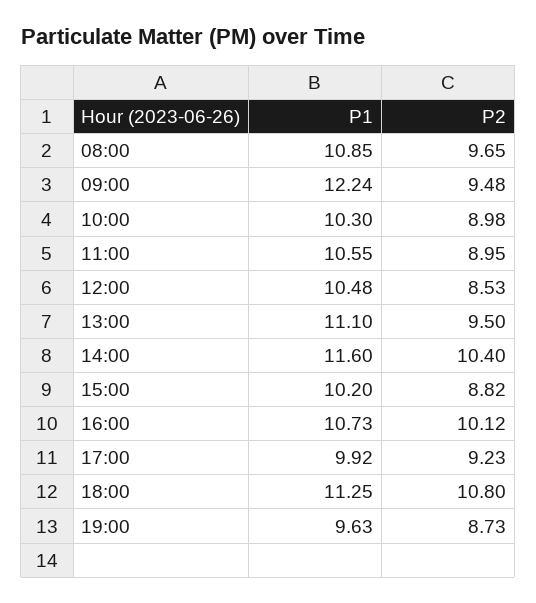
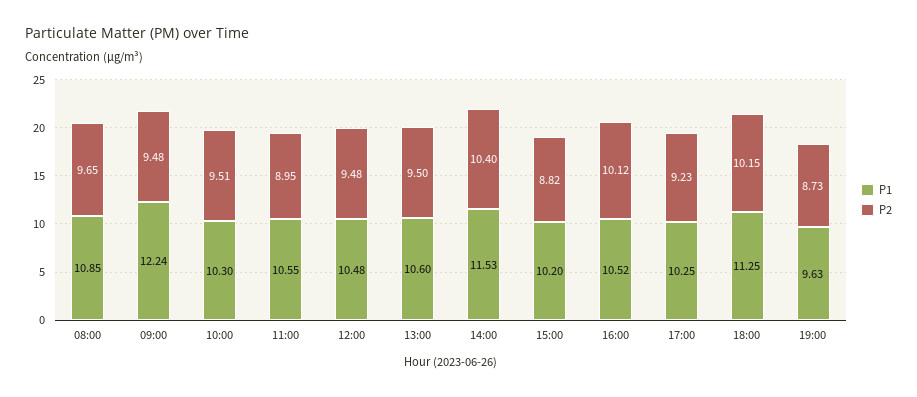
  {
    "P1": {
      "08:00": 10.85,
      "09:00": 12.24,
      "10:00": 10.3,
      "11:00": 10.55,
      "12:00": 10.48,
-     "13:00": 11.1,
+     "13:00": 10.6,
-     "14:00": 11.6,
+     "14:00": 11.53,
      "15:00": 10.2,
-     "16:00": 10.73,
+     "16:00": 10.52,
-     "17:00": 9.92,
+     "17:00": 10.25,
      "18:00": 11.25,
      "19:00": 9.63
    },
    "P2": {
      "08:00": 9.65,
      "09:00": 9.48,
-     "10:00": 8.98,
+     "10:00": 9.51,
      "11:00": 8.95,
-     "12:00": 8.53,
+     "12:00": 9.48,
      "13:00": 9.5,
      "14:00": 10.4,
      "15:00": 8.82,
      "16:00": 10.12,
      "17:00": 9.23,
-     "18:00": 10.8,
+     "18:00": 10.15,
      "19:00": 8.73
    }
  }

